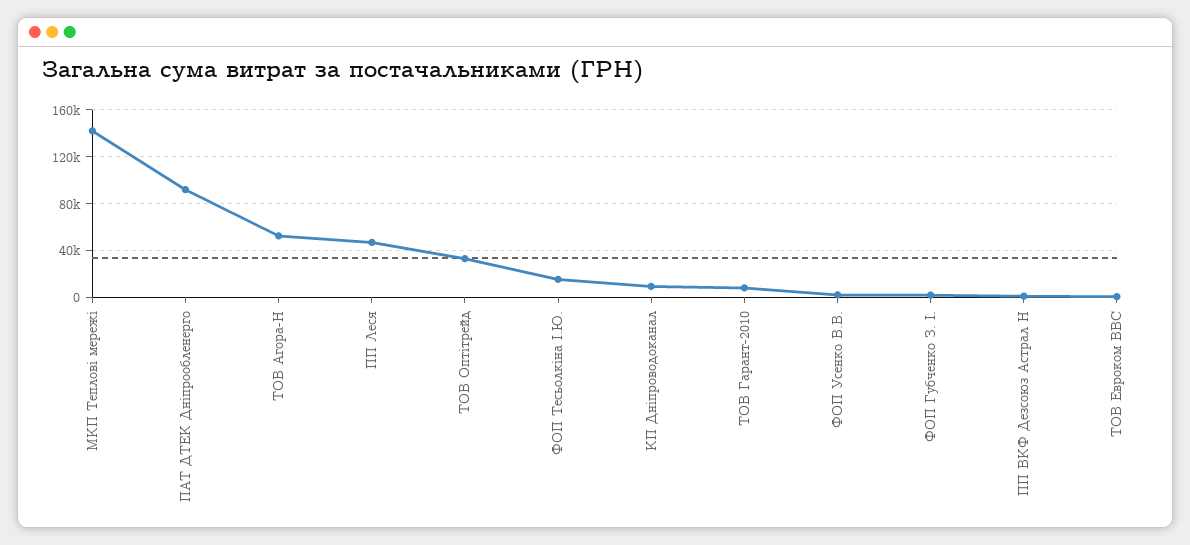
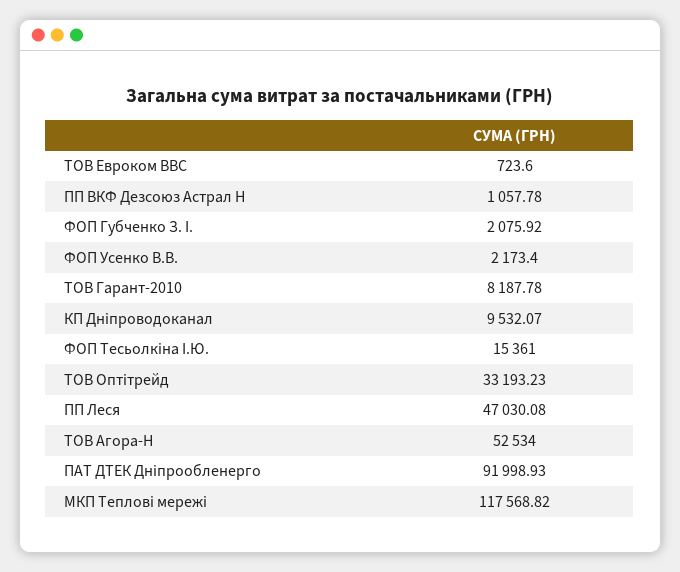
  {
-   "МКП Теплові мережі": 140000,
+   "МКП Теплові мережі": 117568.82,
    "ПАТ ДТЕК Дніпрообленерго": 91998.93,
    "ТОВ Агора-Н": 52534,
    "ПП Леся": 47030.08,
    "ТОВ Оптітрейд": 33193.23,
    "ФОП Тесьолкіна І.Ю.": 15361,
    "КП Дніпроводоканал": 9532.07,
    "ТОВ Гарант-2010": 8187.78,
    "ФОП Усенко В.В.": 2173.4,
    "ФОП Губченко З. І.": 2075.92,
    "ПП ВКФ Дезсоюз Астрал Н": 1057.78,
    "ТОВ Евроком ВВС": 723.6
  }

